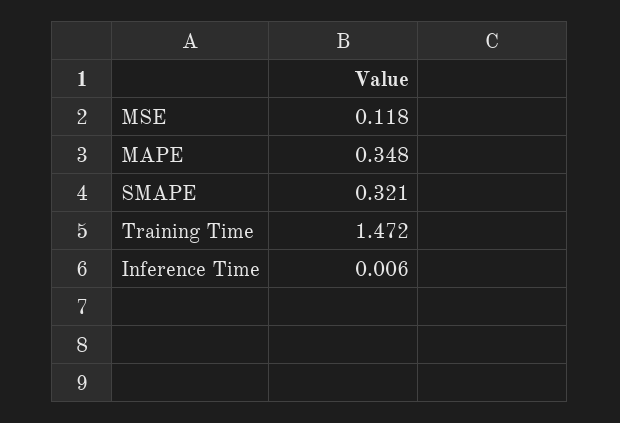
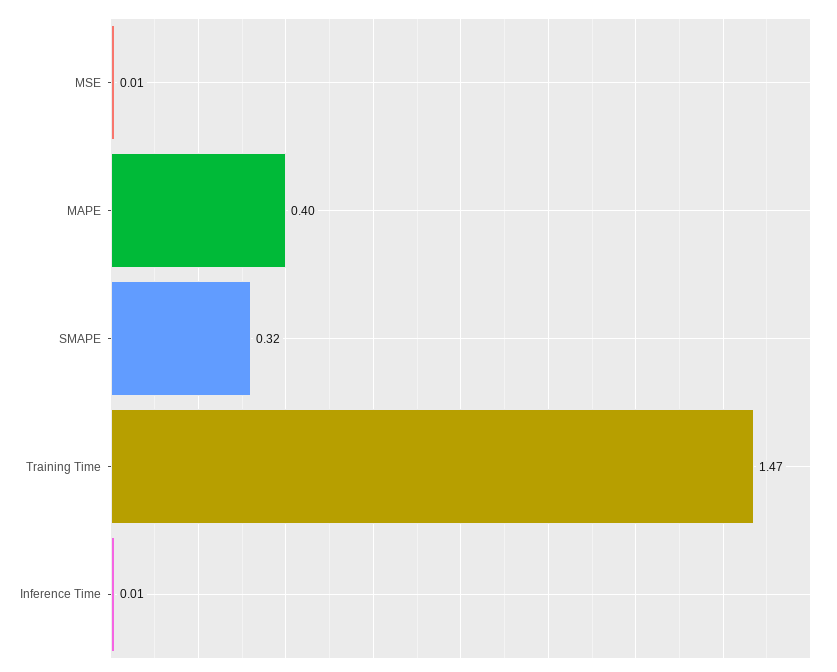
  {
-   "MSE": 0.118,
+   "MSE": 0.01,
-   "MAPE": 0.348,
+   "MAPE": 0.4,
    "SMAPE": 0.321,
    "Training Time": 1.472,
    "Inference Time": 0.006
  }

